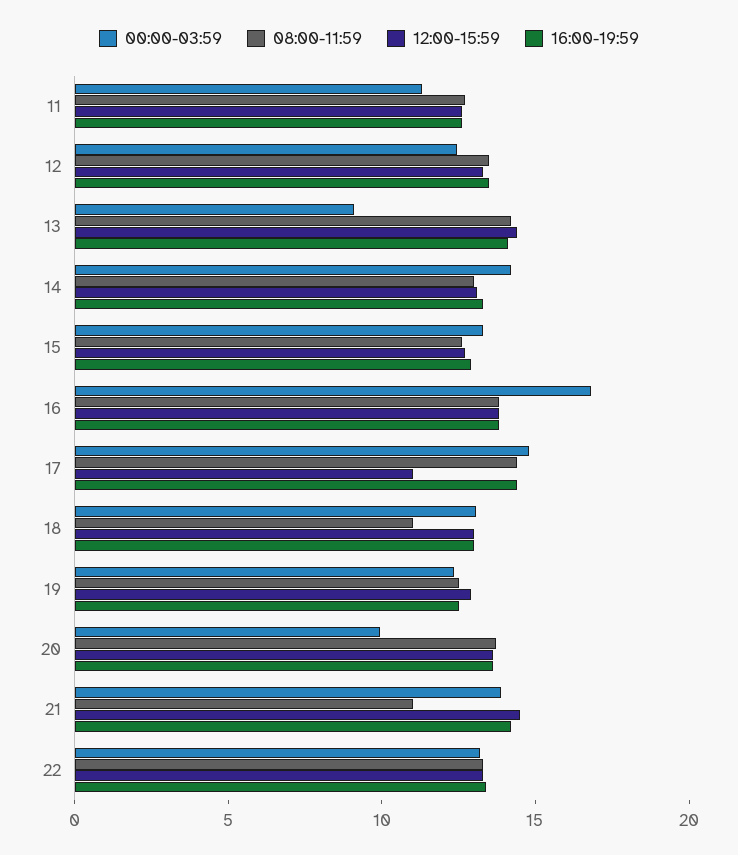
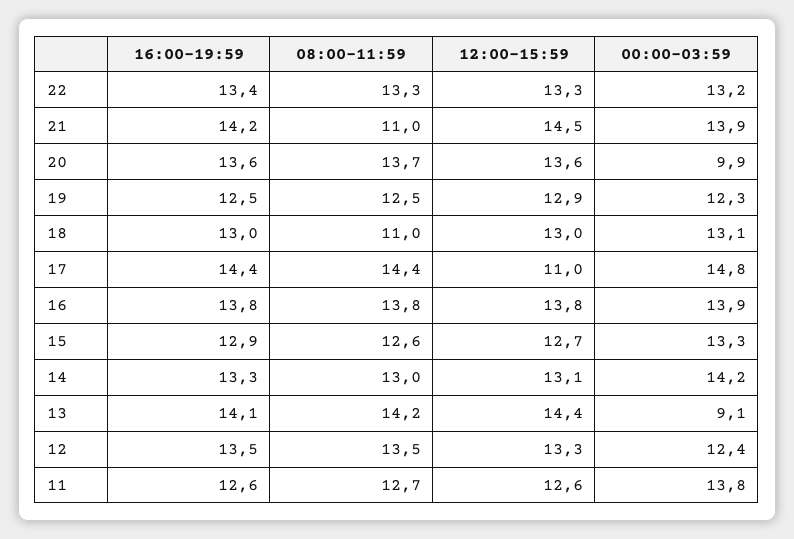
  {
    "00:00-03:59": {
-     "11": 11,
+     "11": 13.8,
      "12": 12.4,
      "13": 9.1,
      "14": 14.2,
      "15": 13.3,
-     "16": 17,
+     "16": 13.9,
      "17": 14.8,
      "18": 13.1,
      "19": 12.3,
      "20": 9.9,
      "21": 13.9,
      "22": 13.2
    },
    "08:00-11:59": {
      "11": 12.7,
      "12": 13.5,
      "13": 14.2,
      "14": 13,
      "15": 12.6,
      "16": 13.8,
      "17": 14.4,
      "18": 11,
      "19": 12.5,
      "20": 13.7,
      "21": 11,
      "22": 13.3
    },
    "12:00-15:59": {
      "11": 12.6,
      "12": 13.3,
      "13": 14.4,
      "14": 13.1,
      "15": 12.7,
      "16": 13.8,
      "17": 11,
      "18": 13,
      "19": 12.9,
      "20": 13.6,
      "21": 14.5,
      "22": 13.3
    },
    "16:00-19:59": {
      "11": 12.6,
      "12": 13.5,
      "13": 14.1,
      "14": 13.3,
      "15": 12.9,
      "16": 13.8,
      "17": 14.4,
      "18": 13,
      "19": 12.5,
      "20": 13.6,
      "21": 14.2,
      "22": 13.4
    }
  }

